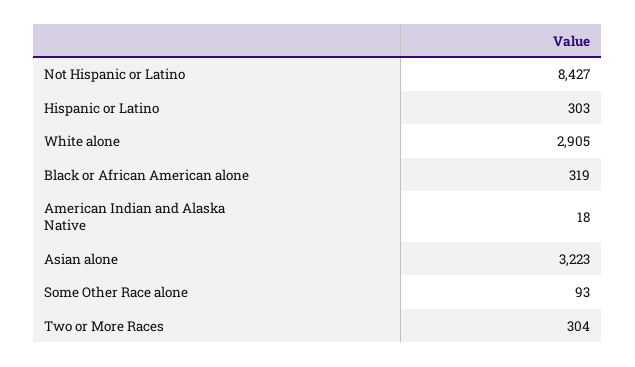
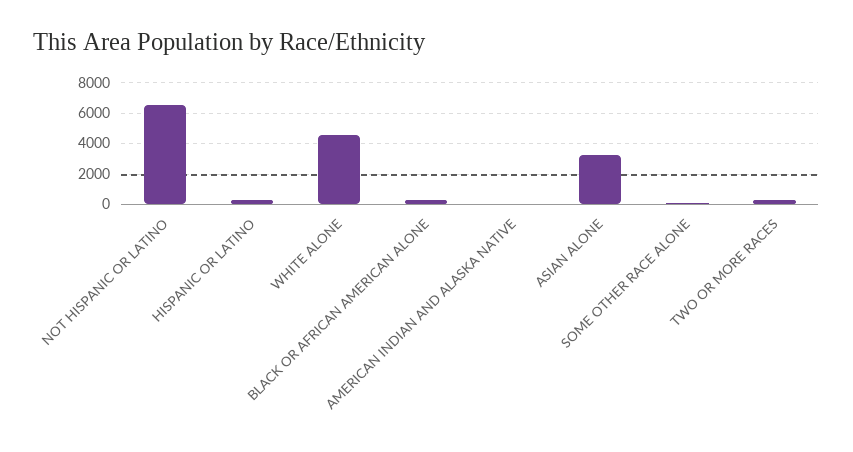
  {
-   "Not Hispanic or Latino": 8427,
+   "Not Hispanic or Latino": 6500,
    "Hispanic or Latino": 303,
-   "White alone": 2905,
+   "White alone": 4500,
    "Black or African American alone": 319,
    "American Indian and Alaska Native": 18,
    "Asian alone": 3223,
    "Some Other Race alone": 93,
    "Two or More Races": 304
  }

